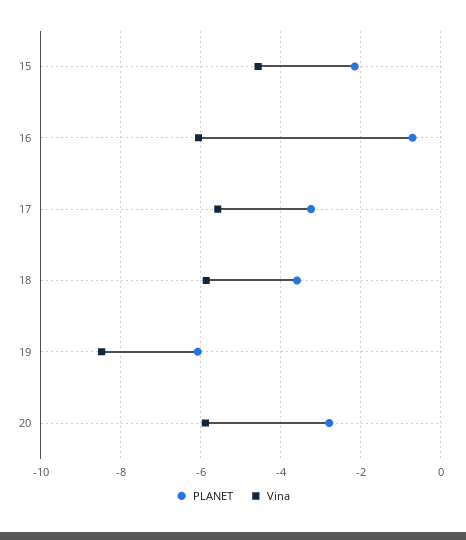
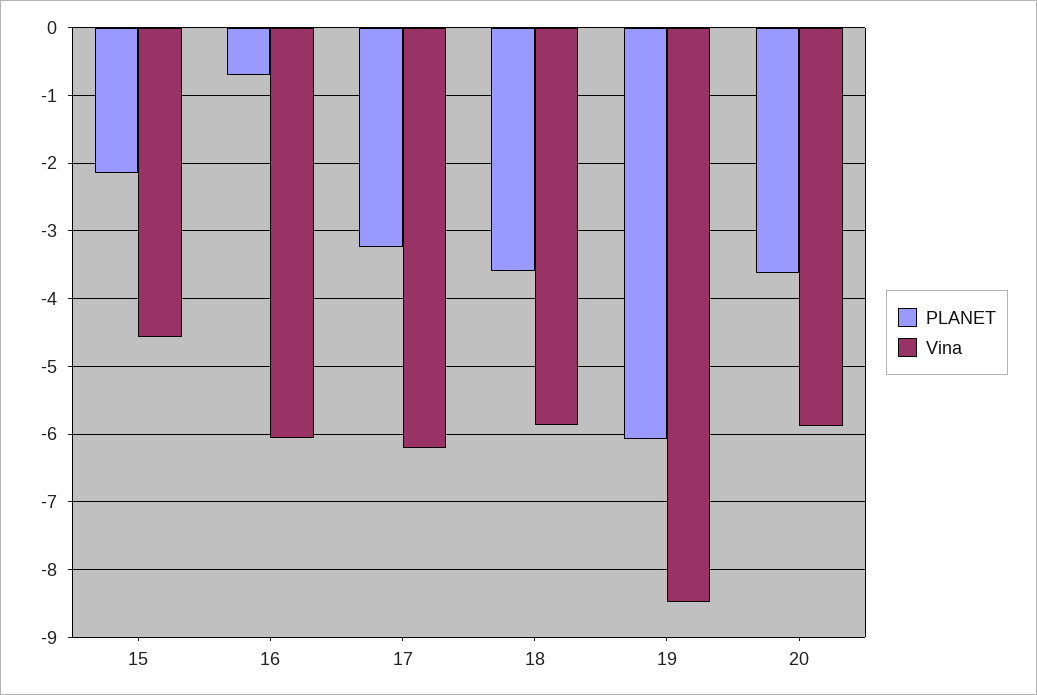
  {
    "PLANET": {
      "15": -2.1,
      "16": -0.7,
      "17": -3.2,
      "18": -3.6,
      "19": -6.1,
-     "20": -2.8
+     "20": -3.6
    },
    "Vina": {
      "15": -4.6,
      "16": -6.1,
-     "17": -5.6,
+     "17": -6.2,
      "18": -5.9,
      "19": -8.5,
      "20": -5.9
    }
  }

